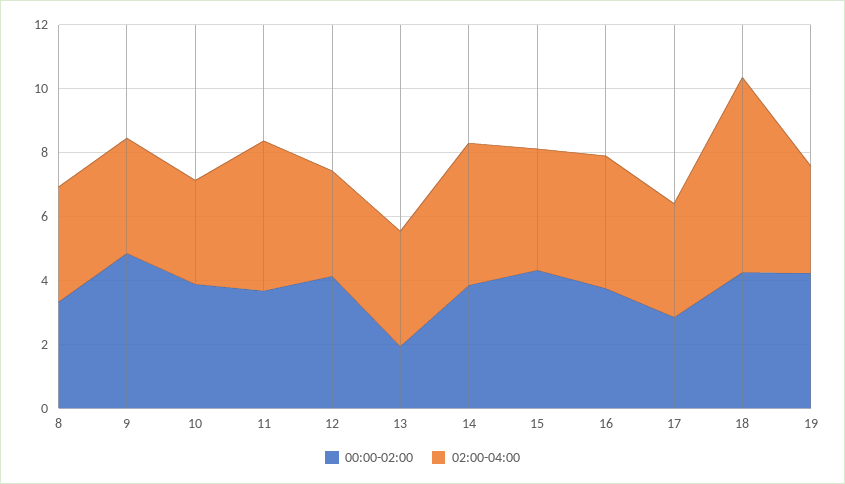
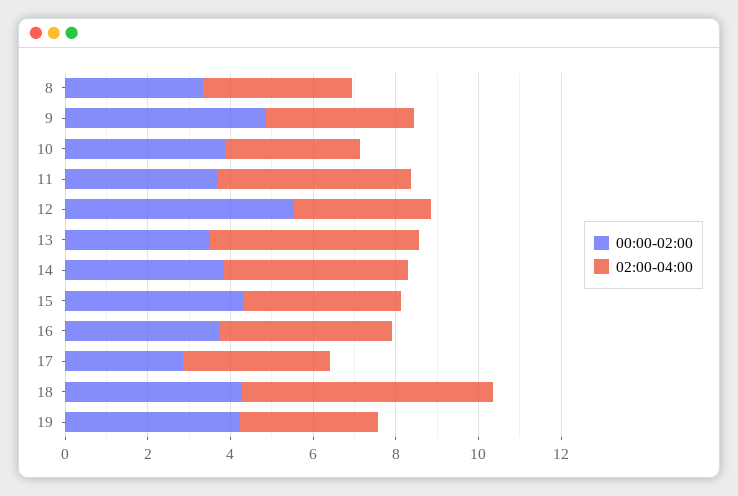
  {
    "00:00-02:00": {
      "8": 3.5,
      "9": 5,
      "10": 4,
      "11": 3.5,
-     "12": 4,
+     "12": 5.5,
-     "13": 2,
+     "13": 3.5,
      "14": 4,
      "15": 4.5,
      "16": 4,
      "17": 3,
      "18": 4.5,
      "19": 4
    },
    "02:00-04:00": {
      "8": 3.5,
      "9": 3.5,
      "10": 3.5,
      "11": 4.5,
      "12": 3.5,
-     "13": 3.5,
+     "13": 5,
      "14": 4.5,
      "15": 4,
      "16": 4,
      "17": 3.5,
      "18": 6,
      "19": 3.5
    }
  }

